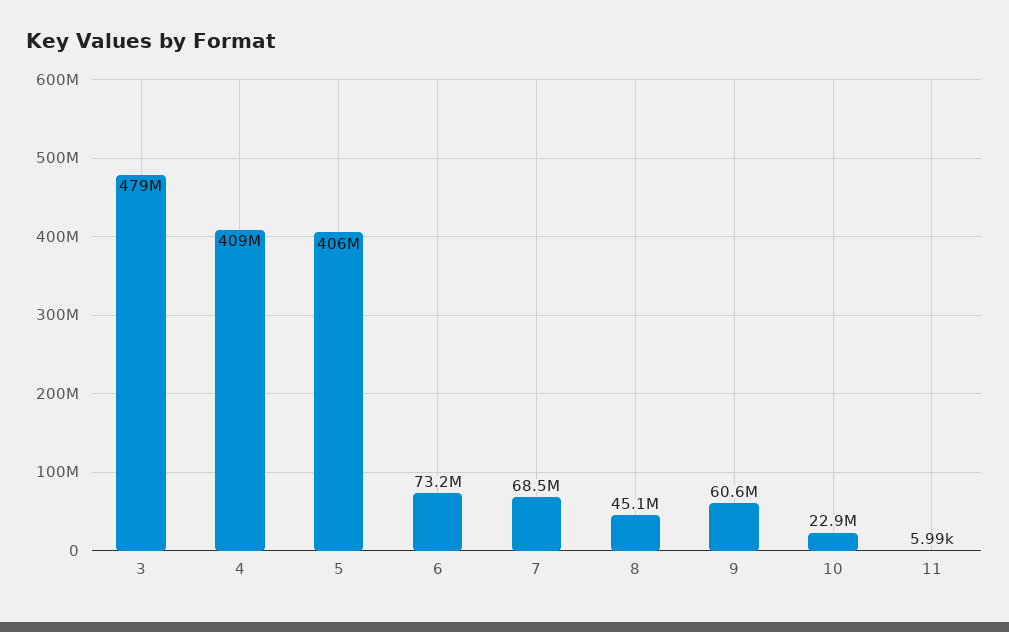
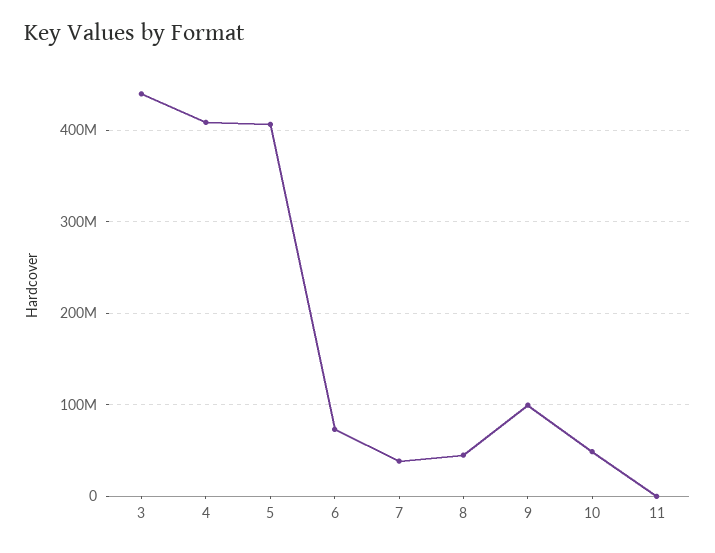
  {
-   "3": 479000000,
+   "3": 440000000,
    "4": 409000000,
    "5": 406000000,
    "6": 73200000,
-   "7": 68500000,
+   "7": 40000000,
    "8": 45100000,
-   "9": 60600000,
+   "9": 100000000,
-   "10": 22900000,
+   "10": 50000000,
    "11": 5990
  }

